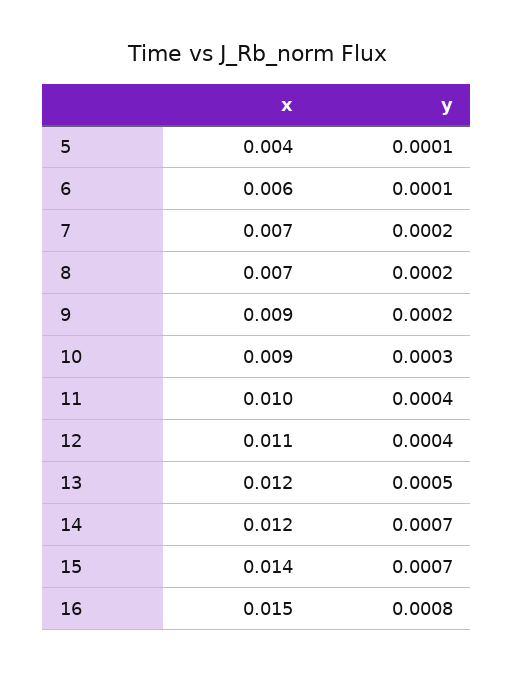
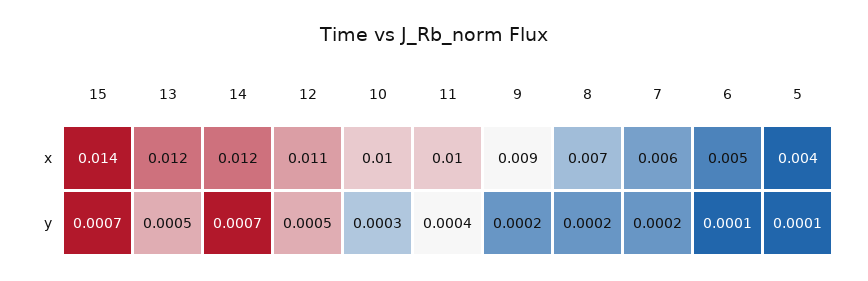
  {
    "x": {
      "5": 0.004,
-     "6": 0.006,
+     "6": 0.005,
-     "7": 0.007,
+     "7": 0.006,
      "8": 0.007,
      "9": 0.009,
-     "10": 0.009,
+     "10": 0.01,
      "11": 0.01,
      "12": 0.011,
      "13": 0.012,
      "14": 0.012,
-     "15": 0.014,
+     "15": 0.014
-     "16": 0.015
    },
    "y": {
      "5": 0.0001,
      "6": 0.0001,
      "7": 0.0002,
      "8": 0.0002,
      "9": 0.0002,
      "10": 0.0003,
      "11": 0.0004,
-     "12": 0.0004,
+     "12": 0.0005,
      "13": 0.0005,
      "14": 0.0007,
-     "15": 0.0007,
+     "15": 0.0007
-     "16": 0.0008
    }
  }

